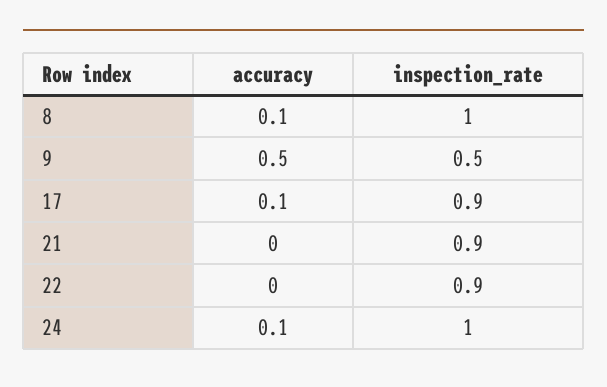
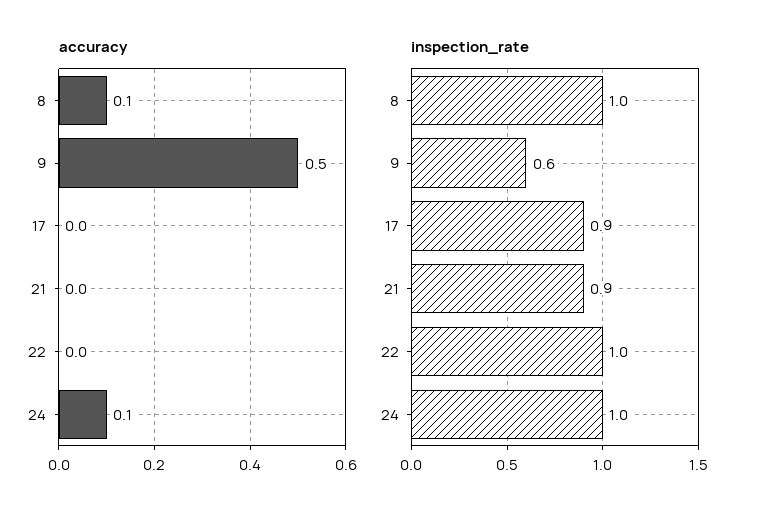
  {
    "accuracy": {
      "8": 0.1,
      "9": 0.5,
-     "17": 0.1,
+     "17": 0,
      "21": 0,
      "22": 0,
      "24": 0.1
    },
    "inspection_rate": {
      "8": 1,
-     "9": 0.5,
+     "9": 0.6,
      "17": 0.9,
      "21": 0.9,
-     "22": 0.9,
+     "22": 1,
      "24": 1
    }
  }

